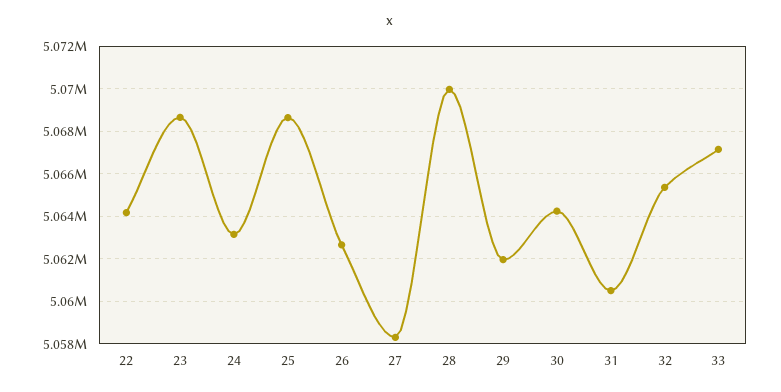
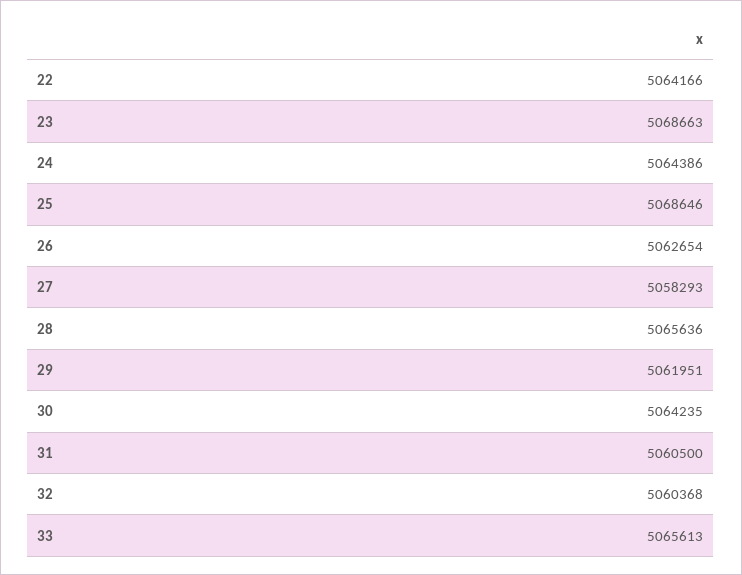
  {
    "22": 5064166,
    "23": 5068663,
-   "24": 5063000,
+   "24": 5064386,
    "25": 5068646,
    "26": 5062654,
    "27": 5058293,
-   "28": 5070000,
+   "28": 5065636,
    "29": 5061951,
    "30": 5064235,
    "31": 5060500,
-   "32": 5065500,
+   "32": 5060368,
-   "33": 5067000
+   "33": 5065613
  }

